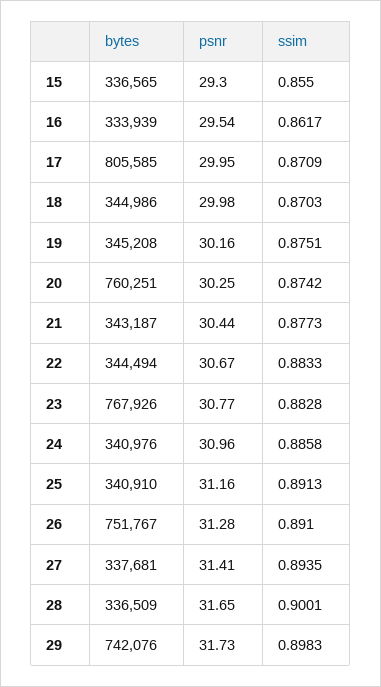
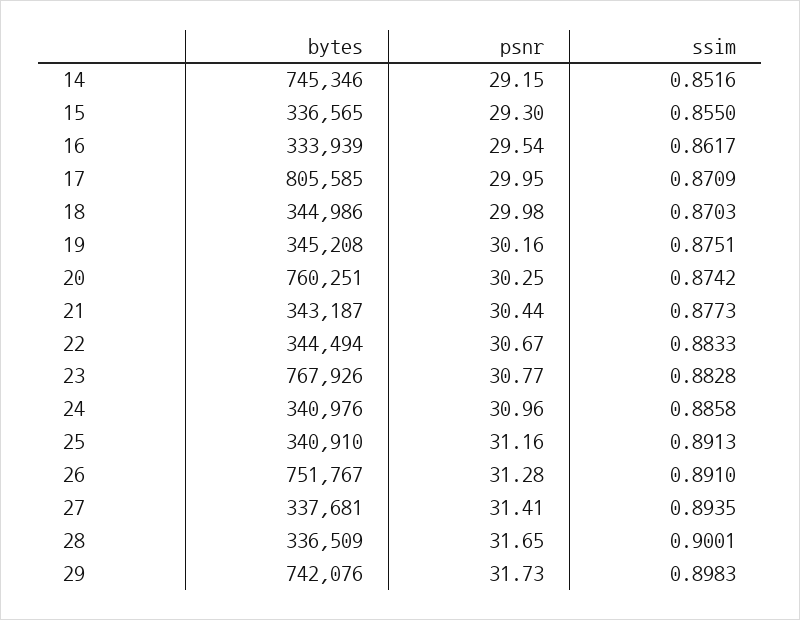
  {
    "bytes": {
      "15": 336565,
      "16": 333939,
      "17": 805585,
      "18": 344986,
      "19": 345208,
      "20": 760251,
      "21": 343187,
      "22": 344494,
      "23": 767926,
      "24": 340976,
      "25": 340910,
      "26": 751767,
      "27": 337681,
      "28": 336509,
-     "29": 742076
+     "29": 742076,
+     "14": 745346
    },
    "psnr": {
      "15": 29.3,
      "16": 29.54,
      "17": 29.95,
      "18": 29.98,
      "19": 30.16,
      "20": 30.25,
      "21": 30.44,
      "22": 30.67,
      "23": 30.77,
      "24": 30.96,
      "25": 31.16,
      "26": 31.28,
      "27": 31.41,
      "28": 31.65,
-     "29": 31.73
+     "29": 31.73,
+     "14": 29.15
    },
    "ssim": {
      "15": 0.855,
      "16": 0.8617,
      "17": 0.8709,
      "18": 0.8703,
      "19": 0.8751,
      "20": 0.8742,
      "21": 0.8773,
      "22": 0.8833,
      "23": 0.8828,
      "24": 0.8858,
      "25": 0.8913,
      "26": 0.891,
      "27": 0.8935,
      "28": 0.9001,
-     "29": 0.8983
+     "29": 0.8983,
+     "14": 0.8516
    }
  }

